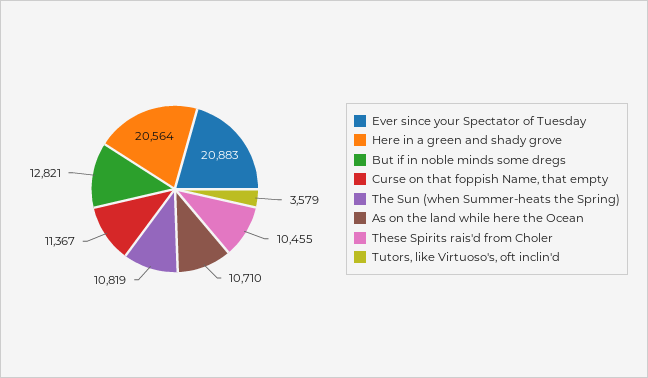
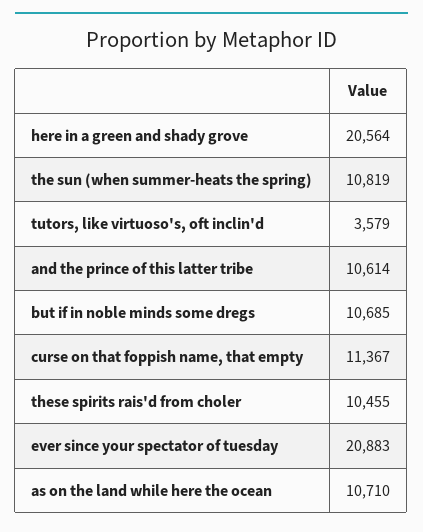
  {
    "Ever since your Spectator of Tuesday": 20883,
    "Here in a green and shady grove": 20564,
-   "But if in noble minds some dregs": 12821,
+   "But if in noble minds some dregs": 10685,
    "Curse on that foppish Name, that empty": 11367,
    "The Sun (when Summer-heats the Spring)": 10819,
    "As on the land while here the Ocean": 10710,
    "These Spirits rais'd from Choler": 10455,
-   "Tutors, like Virtuoso's, oft inclin'd": 3579
+   "Tutors, like Virtuoso's, oft inclin'd": 3579,
+   "and the prince of this latter tribe": 10614
  }

